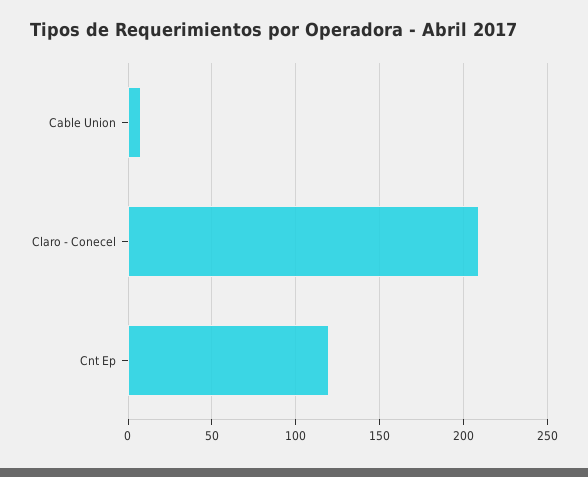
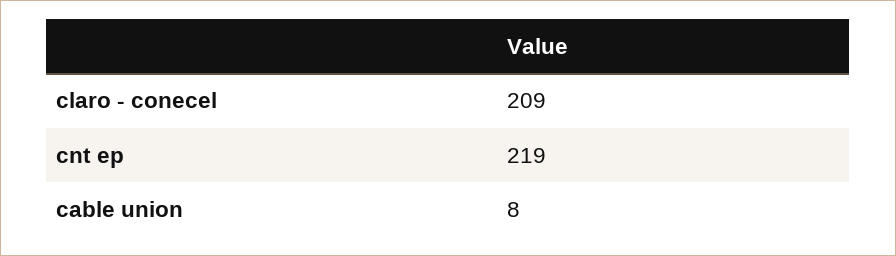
  {
    "Cable Union": 8,
    "Claro - Conecel": 209,
-   "Cnt Ep": 120
+   "Cnt Ep": 219
  }

